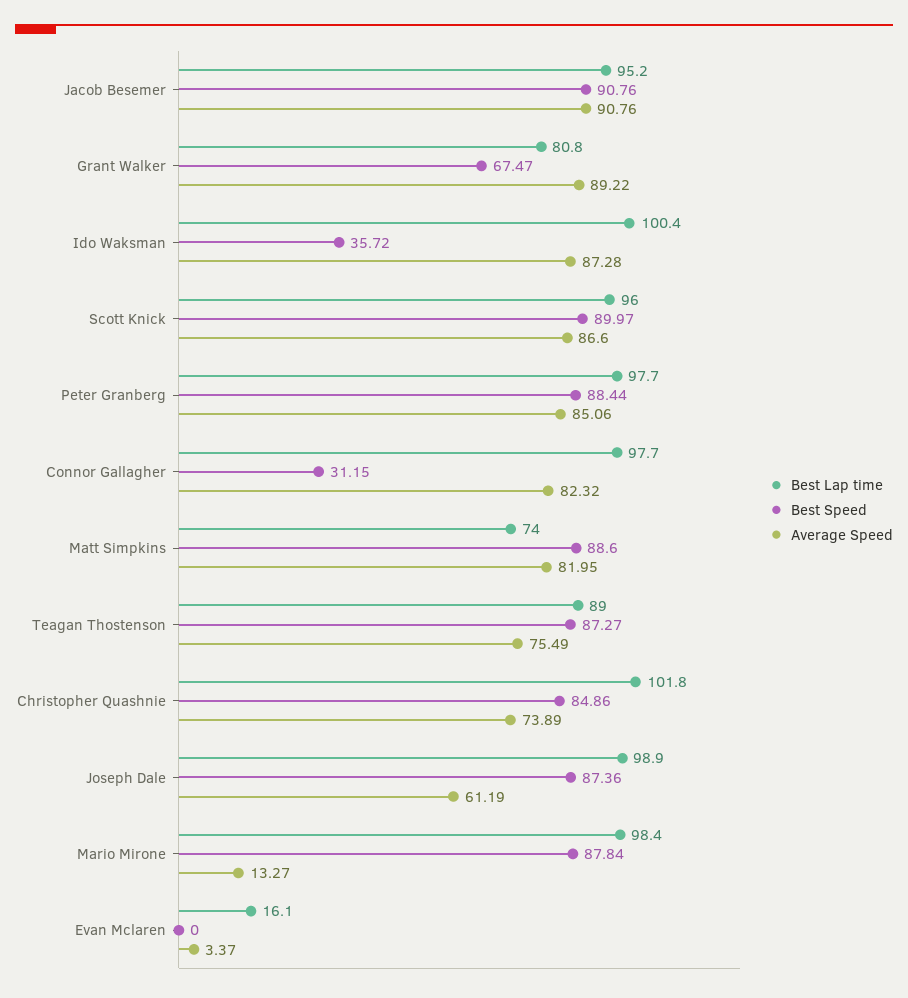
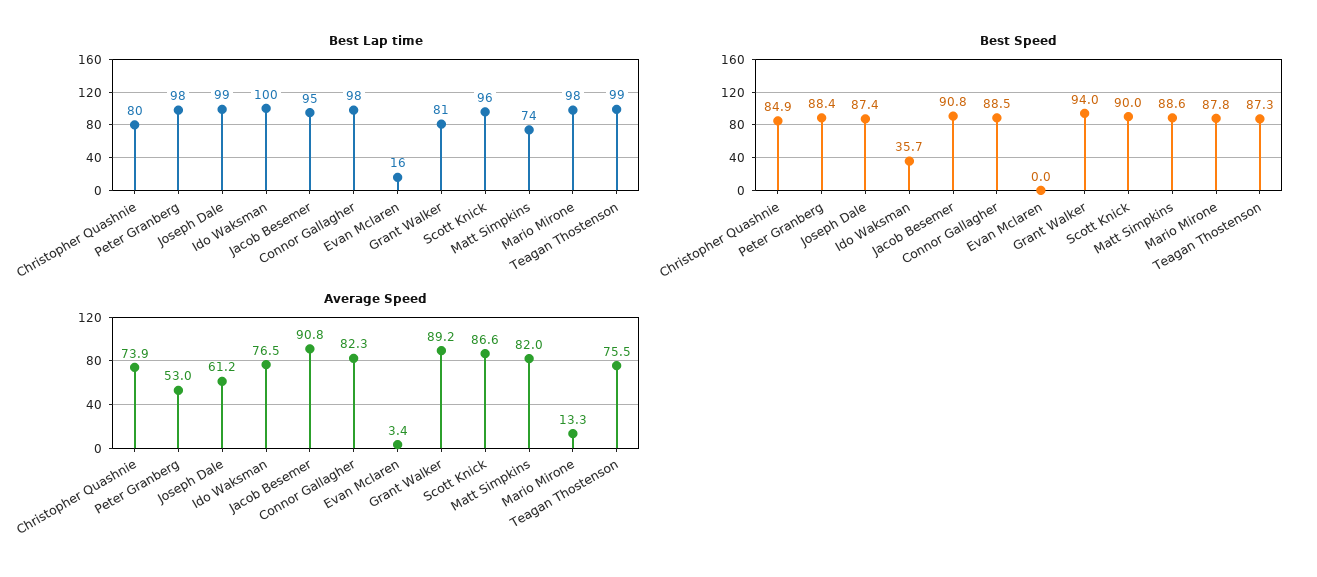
  {
    "Best Lap time": {
      "Jacob Besemer": 95.2,
      "Grant Walker": 80.8,
      "Ido Waksman": 100.4,
      "Scott Knick": 96,
      "Peter Granberg": 97.7,
      "Connor Gallagher": 97.7,
      "Matt Simpkins": 74,
-     "Teagan Thostenson": 89,
+     "Teagan Thostenson": 99,
-     "Christopher Quashnie": 101.8,
+     "Christopher Quashnie": 80,
      "Joseph Dale": 98.9,
      "Mario Mirone": 98.4,
      "Evan Mclaren": 16.1
    },
    "Best Speed": {
      "Jacob Besemer": 90.76,
-     "Grant Walker": 67.47,
+     "Grant Walker": 94,
      "Ido Waksman": 35.72,
      "Scott Knick": 89.97,
      "Peter Granberg": 88.44,
-     "Connor Gallagher": 31.15,
+     "Connor Gallagher": 88.5,
      "Matt Simpkins": 88.6,
      "Teagan Thostenson": 87.27,
      "Christopher Quashnie": 84.86,
      "Joseph Dale": 87.36,
      "Mario Mirone": 87.84,
      "Evan Mclaren": 0
    },
    "Average Speed": {
      "Jacob Besemer": 90.76,
      "Grant Walker": 89.22,
-     "Ido Waksman": 87.28,
+     "Ido Waksman": 76.5,
      "Scott Knick": 86.6,
-     "Peter Granberg": 85.06,
+     "Peter Granberg": 53,
      "Connor Gallagher": 82.32,
      "Matt Simpkins": 81.95,
      "Teagan Thostenson": 75.49,
      "Christopher Quashnie": 73.89,
      "Joseph Dale": 61.19,
      "Mario Mirone": 13.27,
      "Evan Mclaren": 3.37
    }
  }

